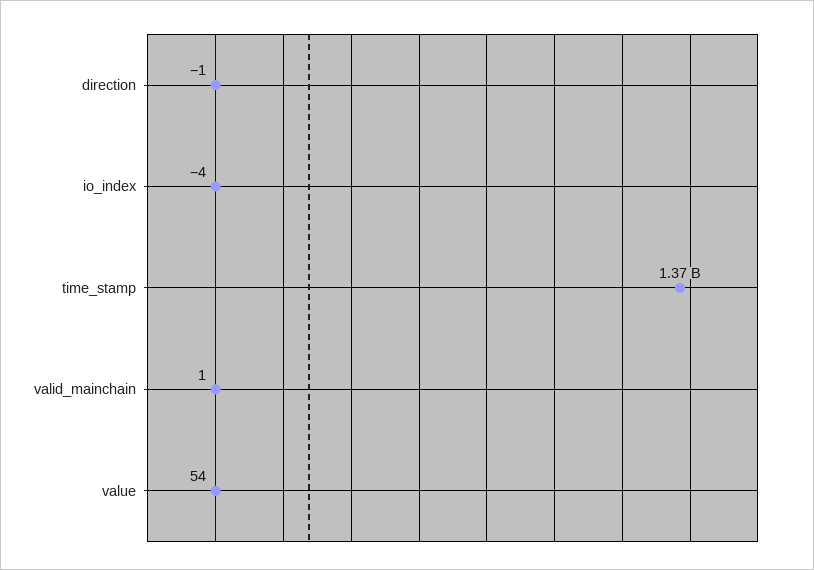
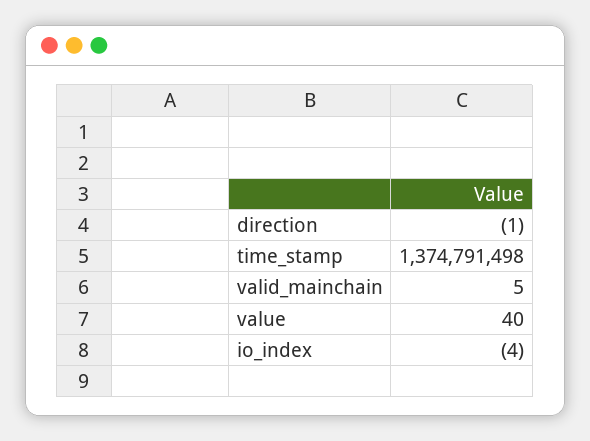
  {
    "direction": -1,
    "io_index": -4,
    "time_stamp": 1374791498,
-   "valid_mainchain": 1,
+   "valid_mainchain": 5,
-   "value": 54
+   "value": 40
  }

